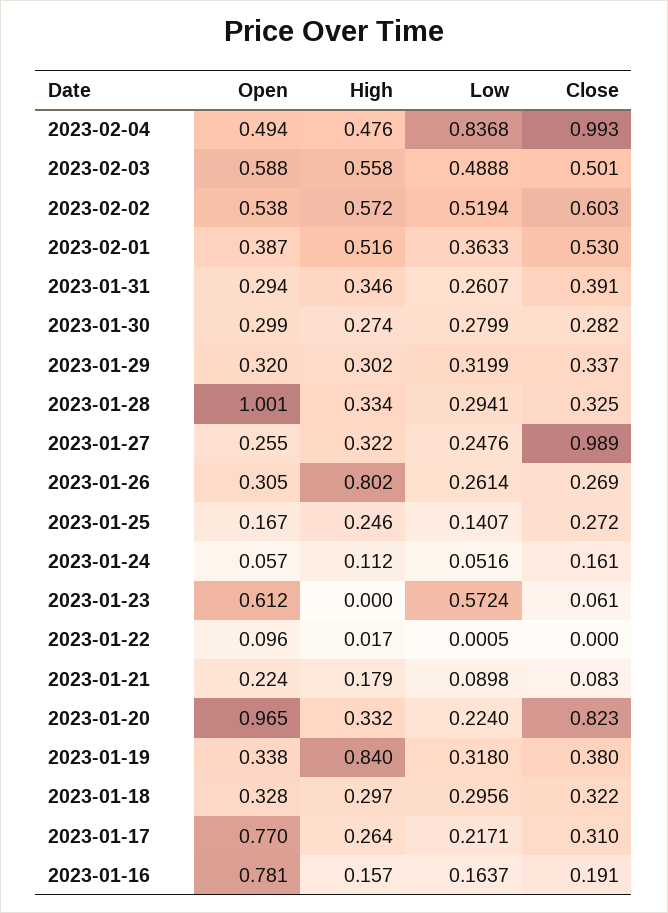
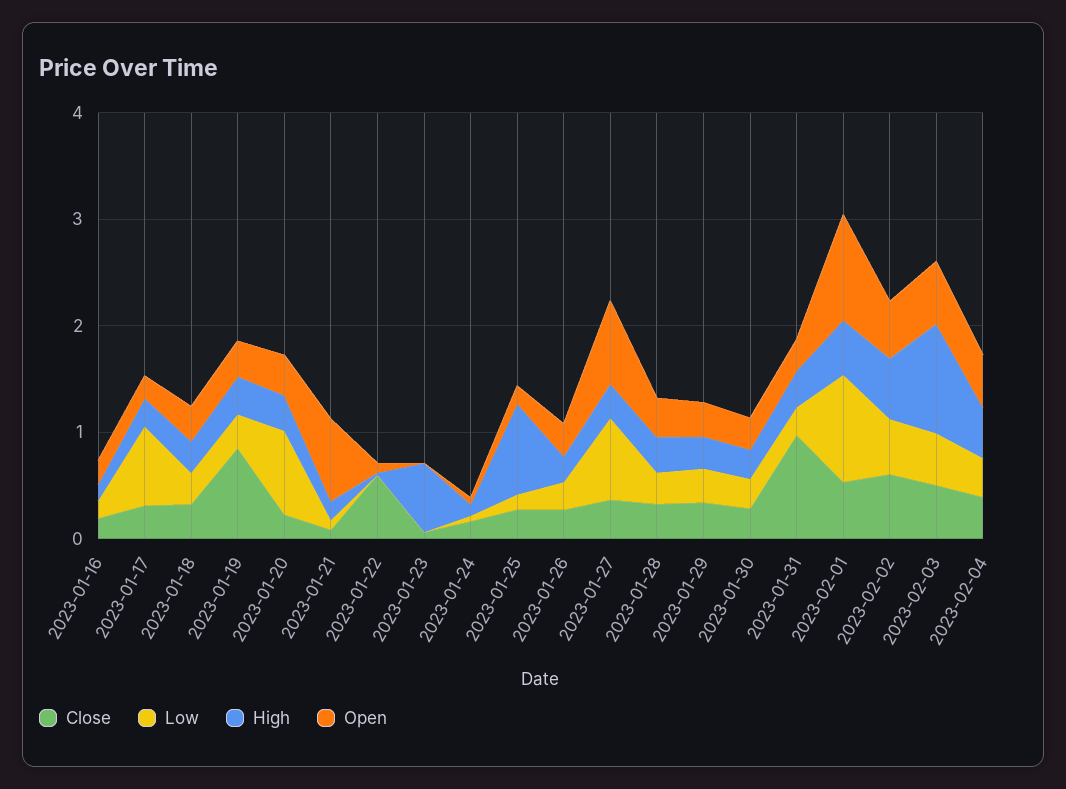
  {
    "Open": {
      "2023-02-04": 0.494,
      "2023-02-03": 0.588,
      "2023-02-02": 0.538,
-     "2023-02-01": 0.387,
+     "2023-02-01": 1,
      "2023-01-31": 0.294,
      "2023-01-30": 0.299,
      "2023-01-29": 0.32,
-     "2023-01-28": 1.001,
+     "2023-01-28": 0.4,
-     "2023-01-27": 0.255,
+     "2023-01-27": 0.8,
      "2023-01-26": 0.305,
      "2023-01-25": 0.167,
      "2023-01-24": 0.057,
-     "2023-01-23": 0.612,
+     "2023-01-23": 0,
      "2023-01-22": 0.096,
-     "2023-01-21": 0.224,
+     "2023-01-21": 0.8,
-     "2023-01-20": 0.965,
+     "2023-01-20": 0.4,
      "2023-01-19": 0.338,
      "2023-01-18": 0.328,
-     "2023-01-17": 0.77,
+     "2023-01-17": 0.2,
-     "2023-01-16": 0.781
+     "2023-01-16": 0.2
    },
    "High": {
      "2023-02-04": 0.476,
-     "2023-02-03": 0.558,
+     "2023-02-03": 1,
      "2023-02-02": 0.572,
      "2023-02-01": 0.516,
      "2023-01-31": 0.346,
      "2023-01-30": 0.274,
      "2023-01-29": 0.302,
      "2023-01-28": 0.334,
      "2023-01-27": 0.322,
-     "2023-01-26": 0.802,
+     "2023-01-26": 0.2,
-     "2023-01-25": 0.246,
+     "2023-01-25": 0.8,
      "2023-01-24": 0.112,
-     "2023-01-23": 0,
+     "2023-01-23": 0.6,
      "2023-01-22": 0.017,
      "2023-01-21": 0.179,
      "2023-01-20": 0.332,
-     "2023-01-19": 0.84,
+     "2023-01-19": 0.4,
      "2023-01-18": 0.297,
      "2023-01-17": 0.264,
      "2023-01-16": 0.157
    },
    "Low": {
-     "2023-02-04": 0.8368,
+     "2023-02-04": 0.4,
      "2023-02-03": 0.4888,
      "2023-02-02": 0.5194,
-     "2023-02-01": 0.3633,
+     "2023-02-01": 1,
      "2023-01-31": 0.2607,
      "2023-01-30": 0.2799,
      "2023-01-29": 0.3199,
      "2023-01-28": 0.2941,
-     "2023-01-27": 0.2476,
+     "2023-01-27": 0.8,
      "2023-01-26": 0.2614,
      "2023-01-25": 0.1407,
      "2023-01-24": 0.0516,
-     "2023-01-23": 0.5724,
+     "2023-01-23": 0,
      "2023-01-22": 0.0005,
      "2023-01-21": 0.0898,
-     "2023-01-20": 0.224,
+     "2023-01-20": 0.8,
      "2023-01-19": 0.318,
      "2023-01-18": 0.2956,
-     "2023-01-17": 0.2171,
+     "2023-01-17": 0.8,
      "2023-01-16": 0.1637
    },
    "Close": {
-     "2023-02-04": 0.993,
+     "2023-02-04": 0.4,
      "2023-02-03": 0.501,
      "2023-02-02": 0.603,
      "2023-02-01": 0.53,
-     "2023-01-31": 0.391,
+     "2023-01-31": 1,
      "2023-01-30": 0.282,
      "2023-01-29": 0.337,
      "2023-01-28": 0.325,
-     "2023-01-27": 0.989,
+     "2023-01-27": 0.4,
      "2023-01-26": 0.269,
      "2023-01-25": 0.272,
      "2023-01-24": 0.161,
      "2023-01-23": 0.061,
-     "2023-01-22": 0,
+     "2023-01-22": 0.6,
      "2023-01-21": 0.083,
-     "2023-01-20": 0.823,
+     "2023-01-20": 0.2,
-     "2023-01-19": 0.38,
+     "2023-01-19": 0.8,
      "2023-01-18": 0.322,
      "2023-01-17": 0.31,
      "2023-01-16": 0.191
    }
  }

